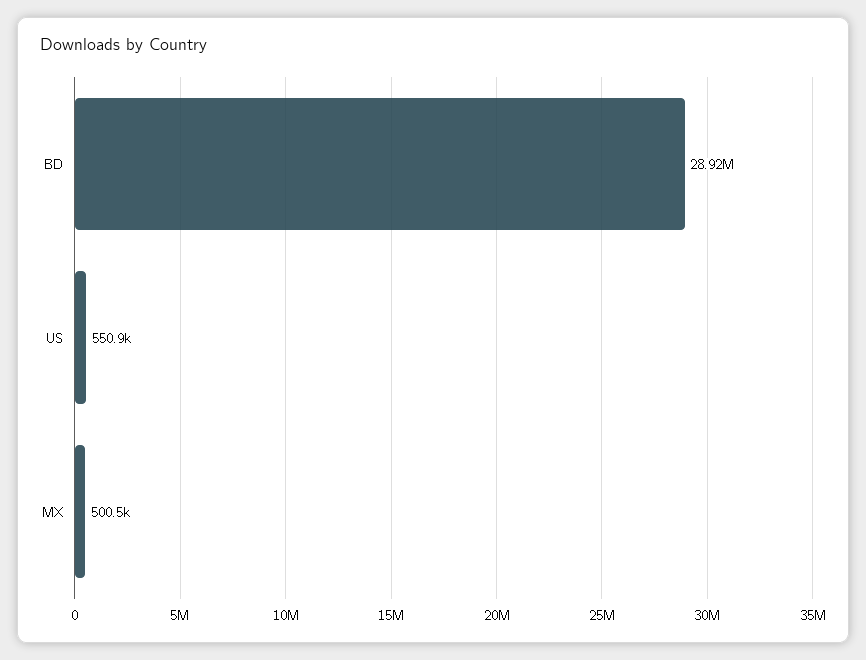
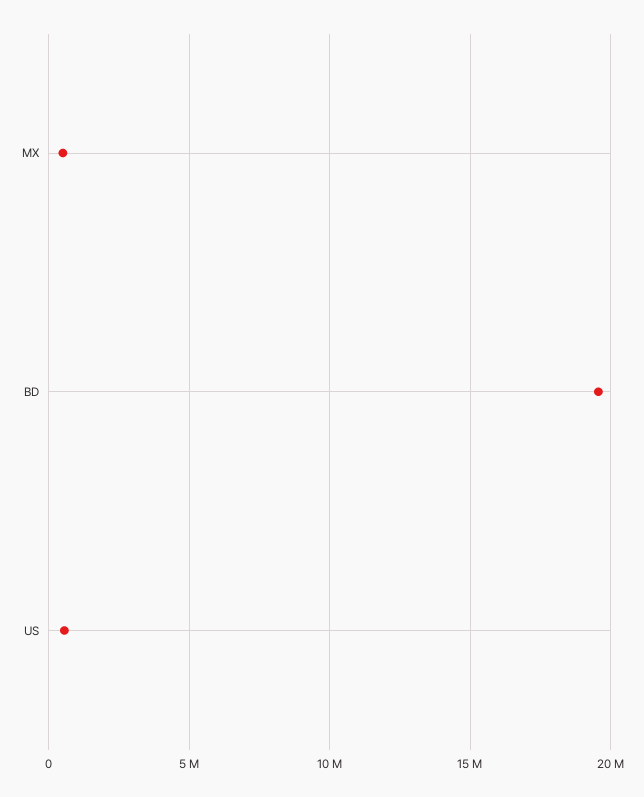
  {
-   "BD": 28920000,
+   "BD": 19500000,
    "US": 550900,
    "MX": 500500
  }

